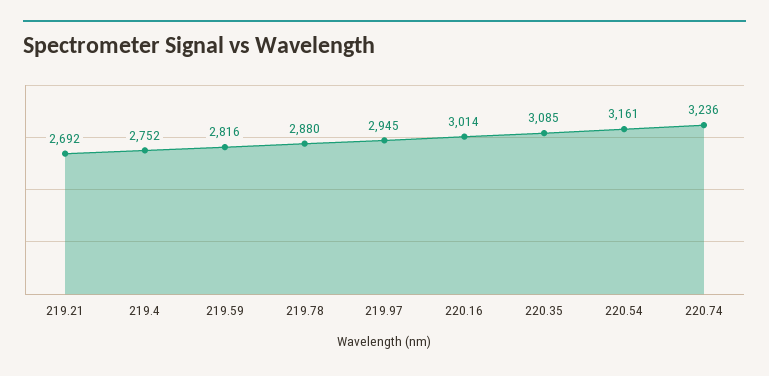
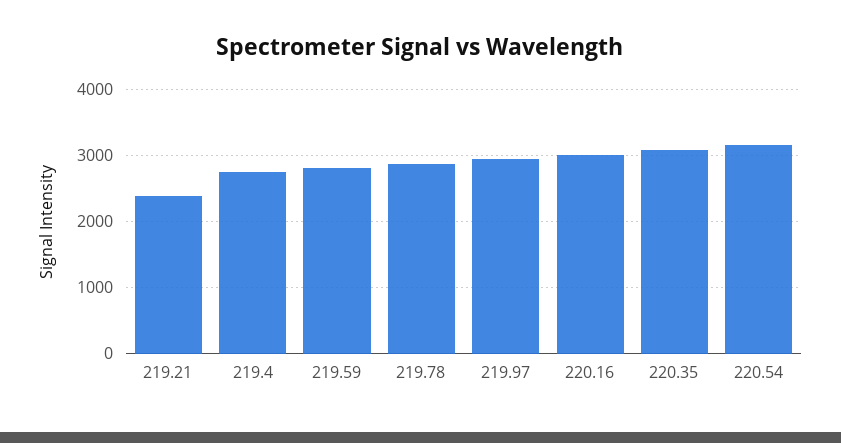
  {
-   "219.21": 2692,
+   "219.21": 2400,
    "219.4": 2752,
    "219.59": 2816,
    "219.78": 2880,
    "219.97": 2945,
    "220.16": 3014,
    "220.35": 3085,
-   "220.54": 3161,
+   "220.54": 3161
-   "220.74": 3236
  }

